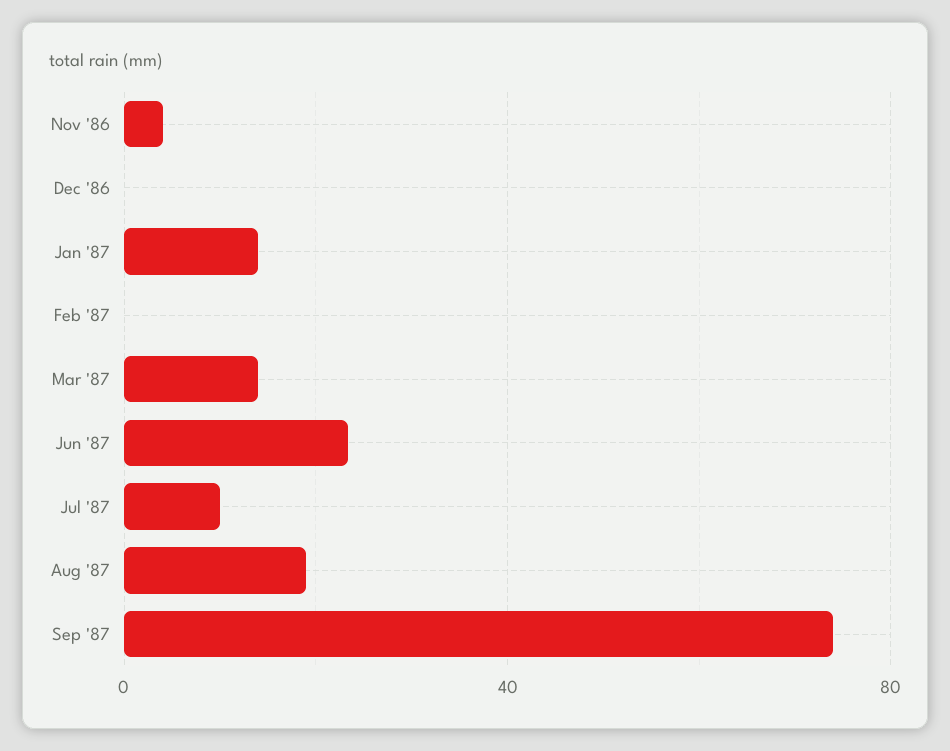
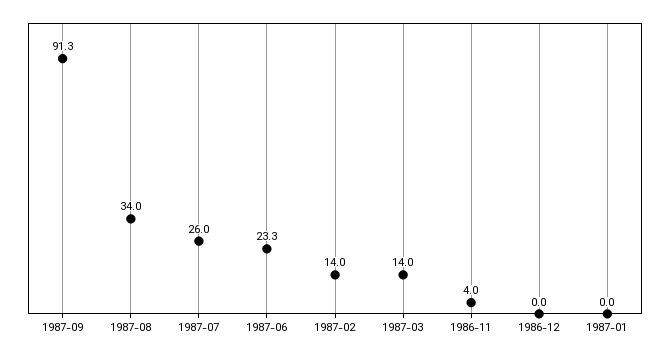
  {
    "Nov '86": 4,
    "Dec '86": 0,
-   "Jan '87": 15,
+   "Jan '87": 0,
-   "Feb '87": 0,
+   "Feb '87": 14,
    "Mar '87": 14,
    "Jun '87": 23.3,
-   "Jul '87": 10,
+   "Jul '87": 26,
-   "Aug '87": 20,
+   "Aug '87": 34,
-   "Sep '87": 75
+   "Sep '87": 91.3
  }

